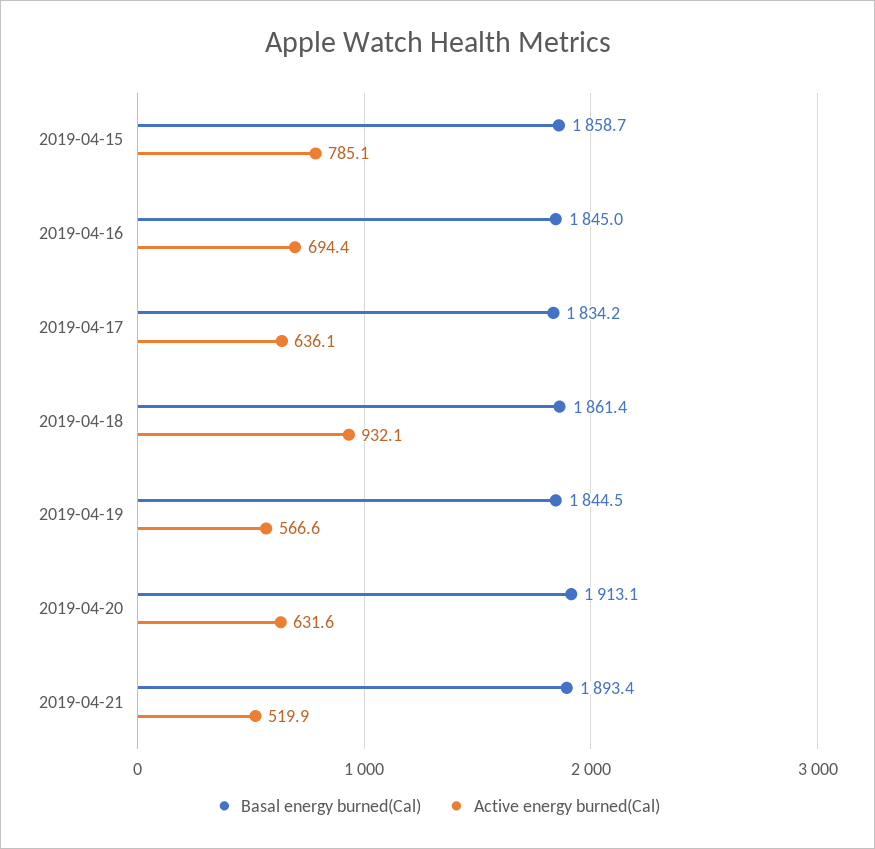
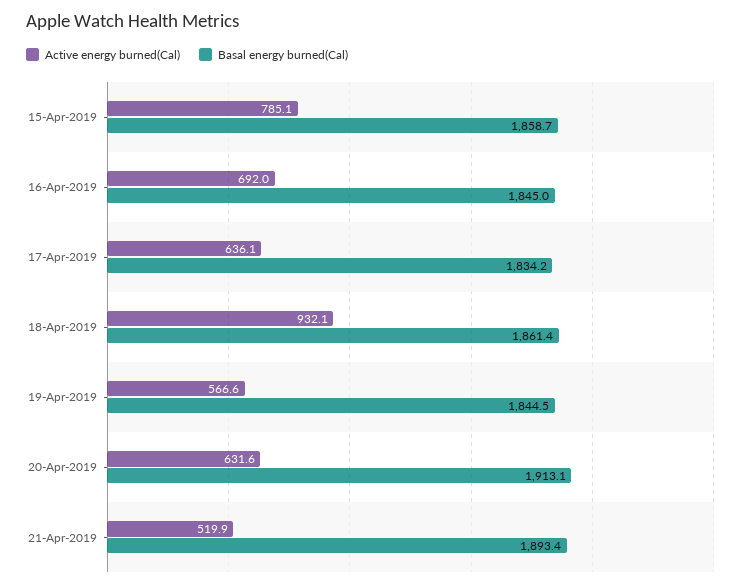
  {
    "Basal energy burned(Cal)": {
      "2019-04-15": 1858.7,
      "2019-04-16": 1845,
      "2019-04-17": 1834.2,
      "2019-04-18": 1861.4,
      "2019-04-19": 1844.5,
      "2019-04-20": 1913.1,
      "2019-04-21": 1893.4
    },
    "Active energy burned(Cal)": {
      "2019-04-15": 785.1,
-     "2019-04-16": 694.4,
+     "2019-04-16": 692,
      "2019-04-17": 636.1,
      "2019-04-18": 932.1,
      "2019-04-19": 566.6,
      "2019-04-20": 631.6,
      "2019-04-21": 519.9
    }
  }

